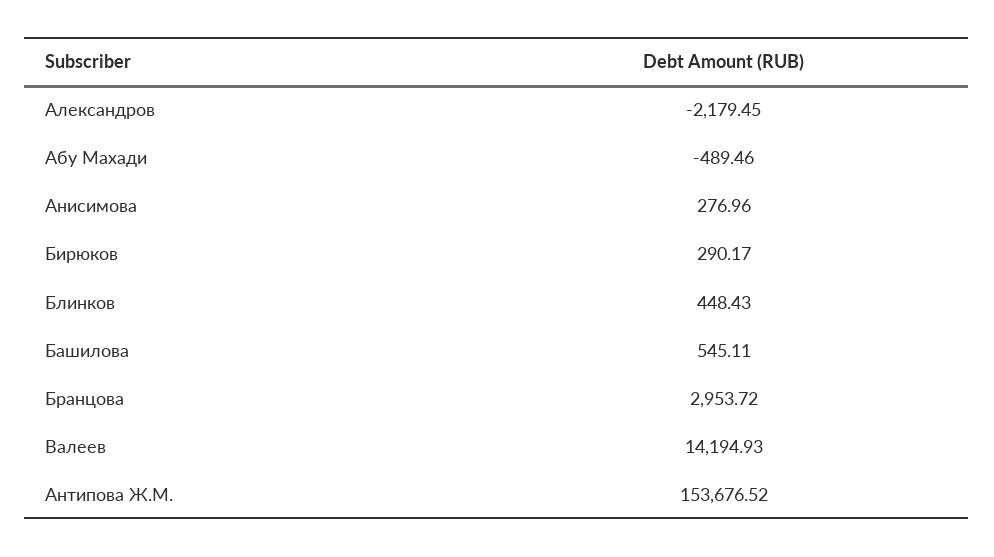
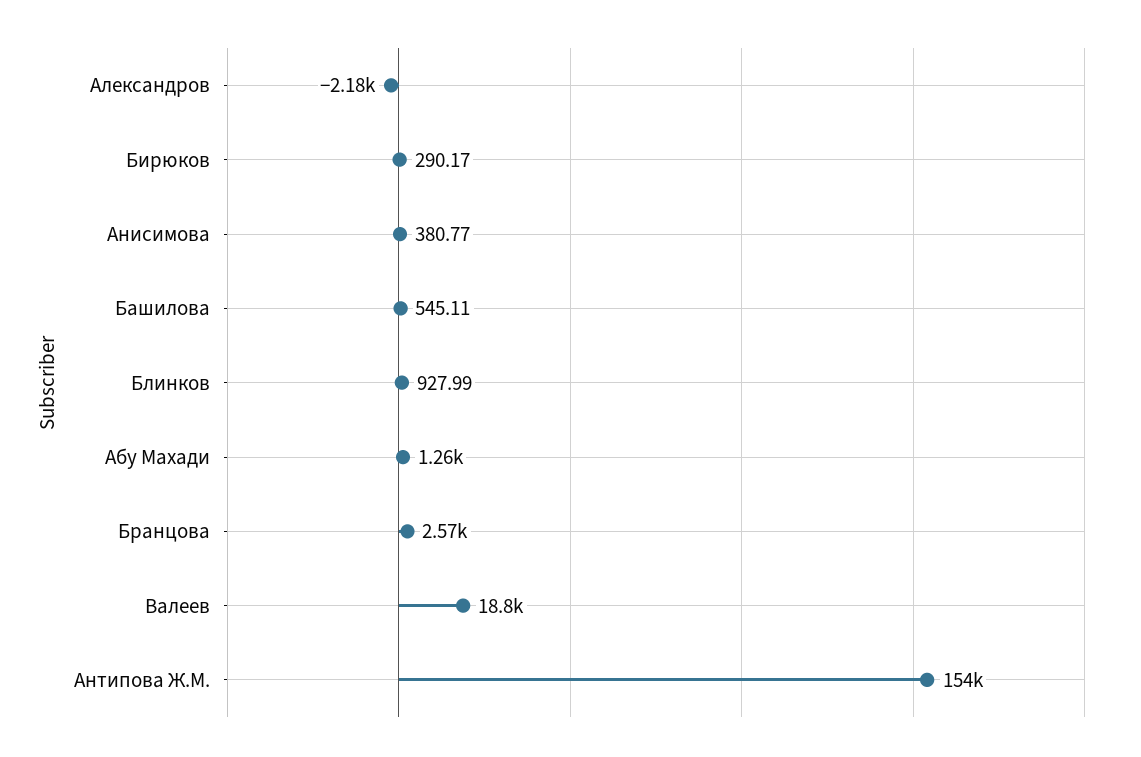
  {
    "Александров": -2179.45,
-   "Абу Махади": -489.46,
+   "Абу Махади": 1260,
-   "Анисимова": 276.96,
+   "Анисимова": 380.77,
    "Бирюков": 290.17,
-   "Блинков": 448.43,
+   "Блинков": 927.99,
    "Башилова": 545.11,
-   "Бранцова": 2953.72,
+   "Бранцова": 2570,
-   "Валеев": 14194.93,
+   "Валеев": 18800,
    "Антипова Ж.М.": 153676.52
  }

